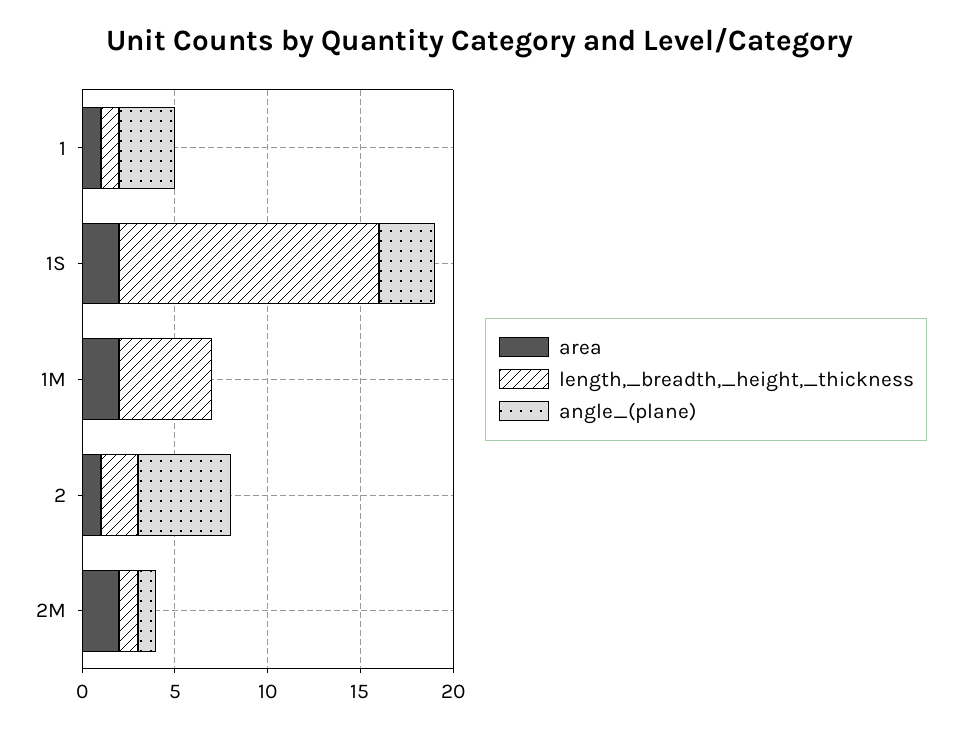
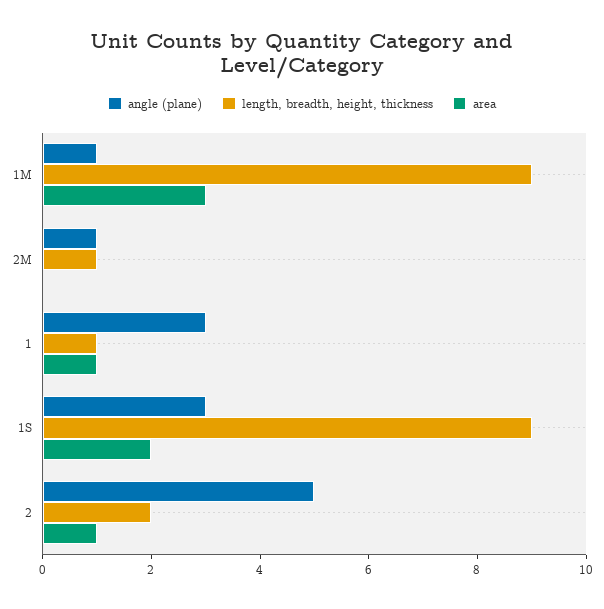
  {
    "area": {
      "1": 1,
      "1S": 2,
-     "1M": 2,
+     "1M": 3,
      "2": 1,
-     "2M": 2
+     "2M": 0
    },
    "length,_breadth,_height,_thickness": {
      "1": 1,
-     "1S": 14,
+     "1S": 9,
-     "1M": 5,
+     "1M": 9,
      "2": 2,
      "2M": 1
    },
    "angle_(plane)": {
      "1": 3,
      "1S": 3,
-     "1M": 0,
+     "1M": 1,
      "2": 5,
      "2M": 1
    }
  }

